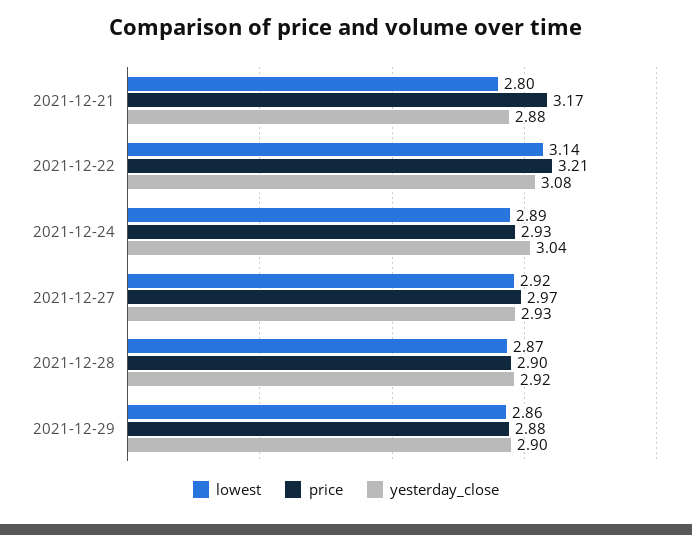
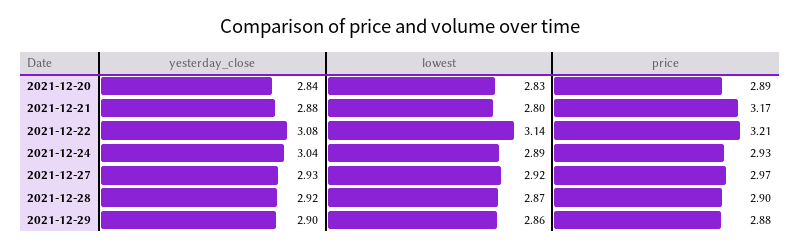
  {
    "lowest": {
      "2021-12-21": 2.8,
      "2021-12-22": 3.14,
      "2021-12-24": 2.89,
      "2021-12-27": 2.92,
      "2021-12-28": 2.87,
-     "2021-12-29": 2.86
+     "2021-12-29": 2.86,
+     "2021-12-20": 2.83
    },
    "price": {
      "2021-12-21": 3.17,
      "2021-12-22": 3.21,
      "2021-12-24": 2.93,
      "2021-12-27": 2.97,
      "2021-12-28": 2.9,
-     "2021-12-29": 2.88
+     "2021-12-29": 2.88,
+     "2021-12-20": 2.89
    },
    "yesterday_close": {
      "2021-12-21": 2.88,
      "2021-12-22": 3.08,
      "2021-12-24": 3.04,
      "2021-12-27": 2.93,
      "2021-12-28": 2.92,
-     "2021-12-29": 2.9
+     "2021-12-29": 2.9,
+     "2021-12-20": 2.84
    }
  }

